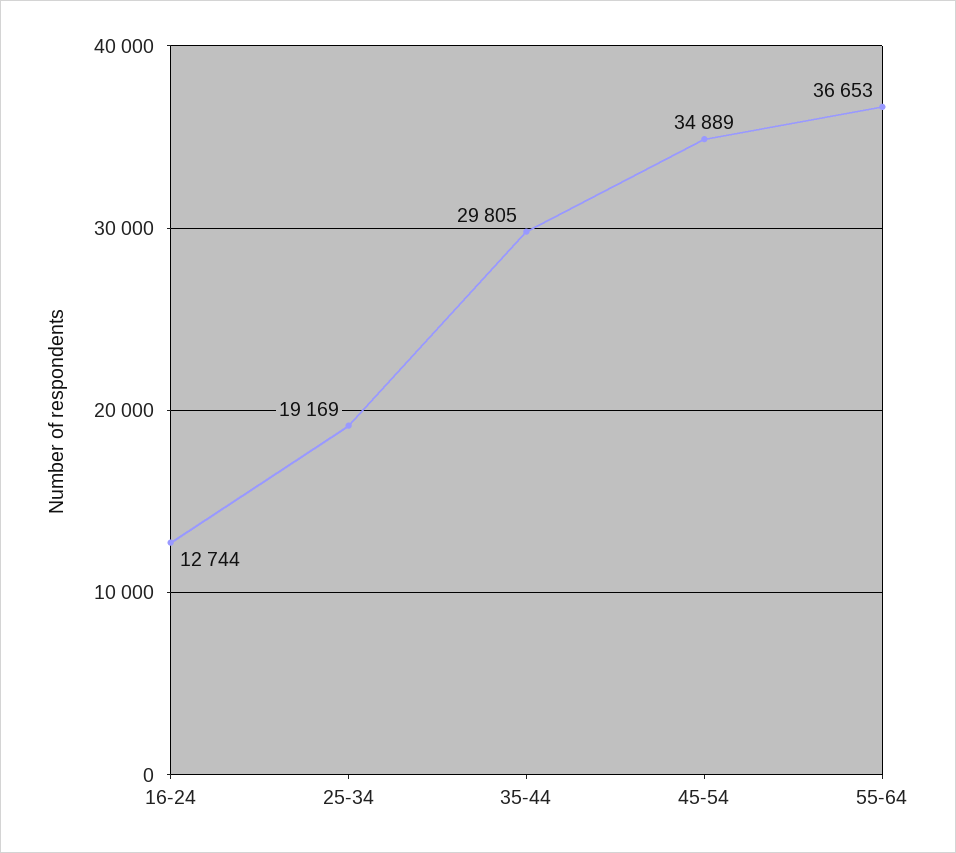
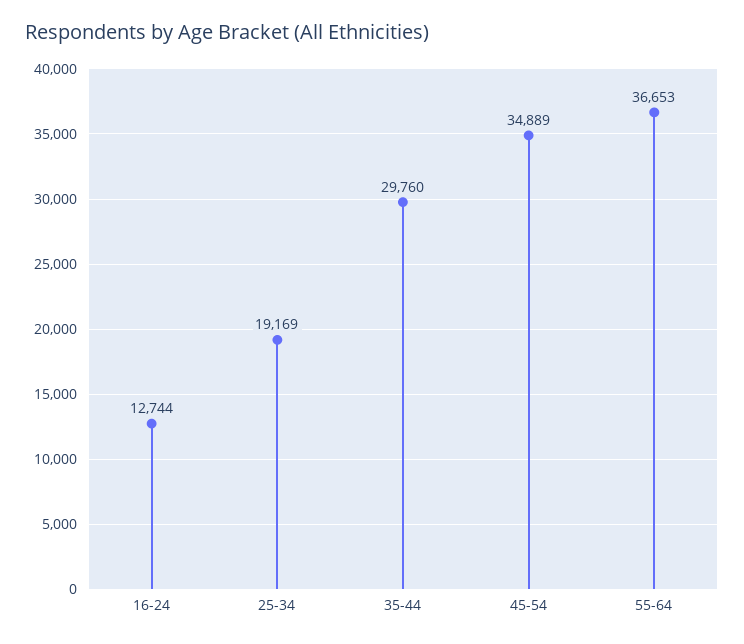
  {
    "16-24": 12744,
    "25-34": 19169,
-   "35-44": 29805,
+   "35-44": 29760,
    "45-54": 34889,
    "55-64": 36653
  }

